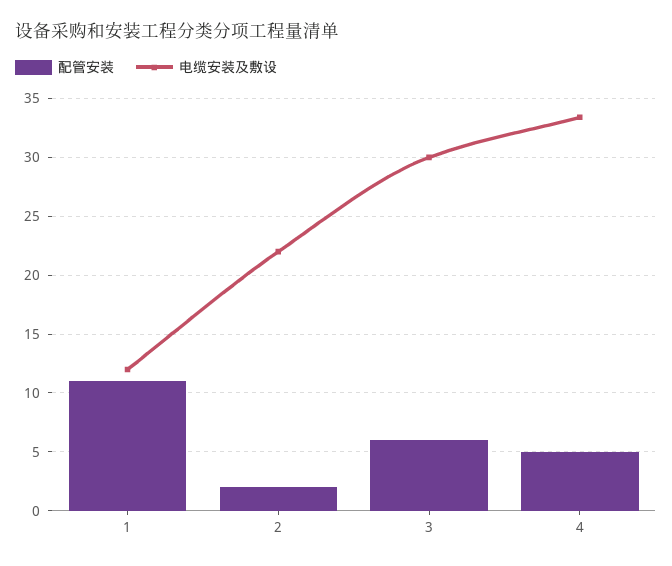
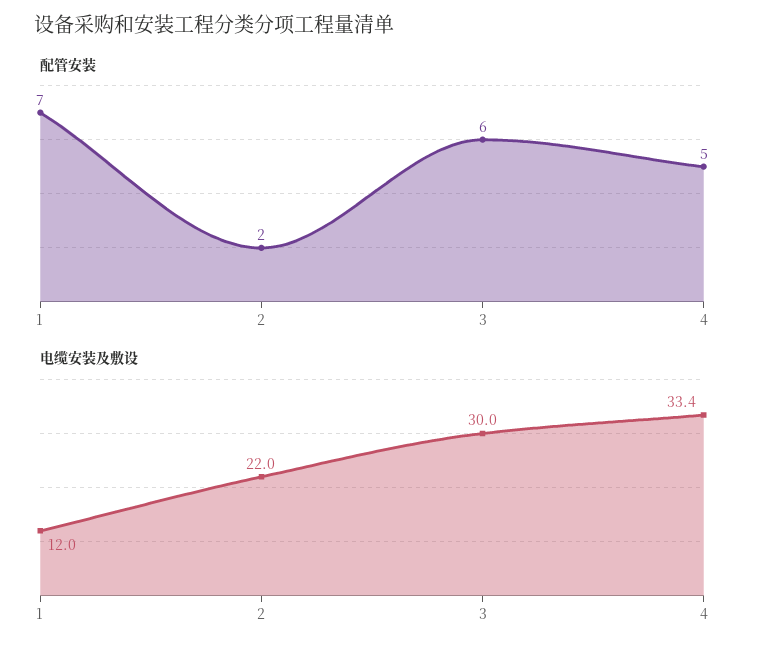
  {
    "配管安装": {
-     "1": 11,
+     "1": 7,
      "2": 2,
      "3": 6,
      "4": 5
    },
    "电缆安装及敷设": {
      "1": 12,
      "2": 22,
      "3": 30,
      "4": 33.4
    }
  }

